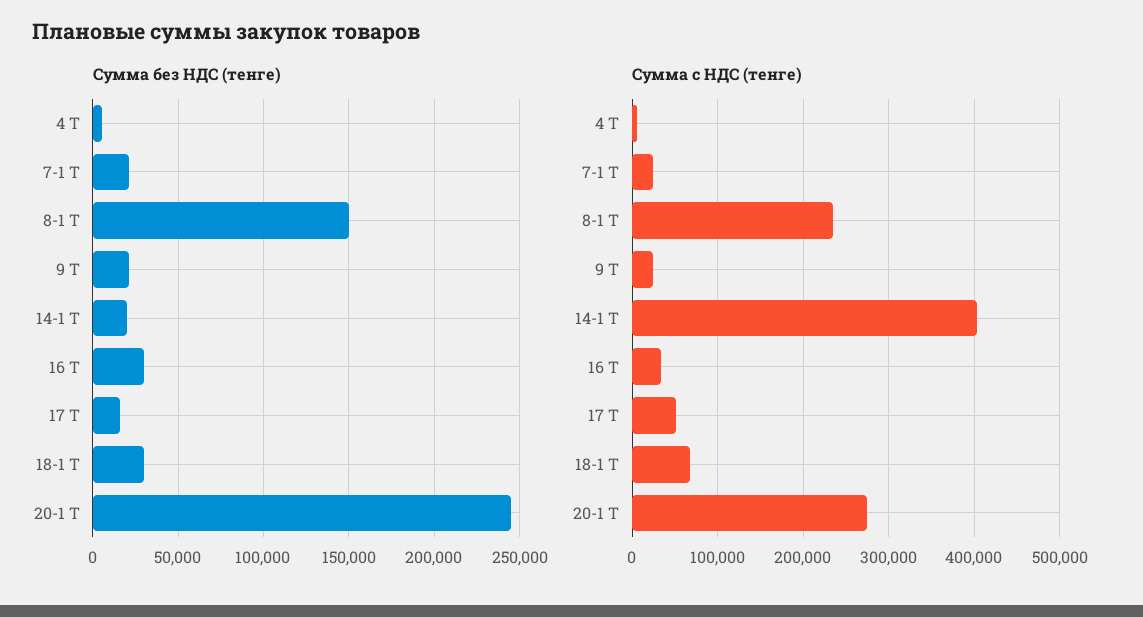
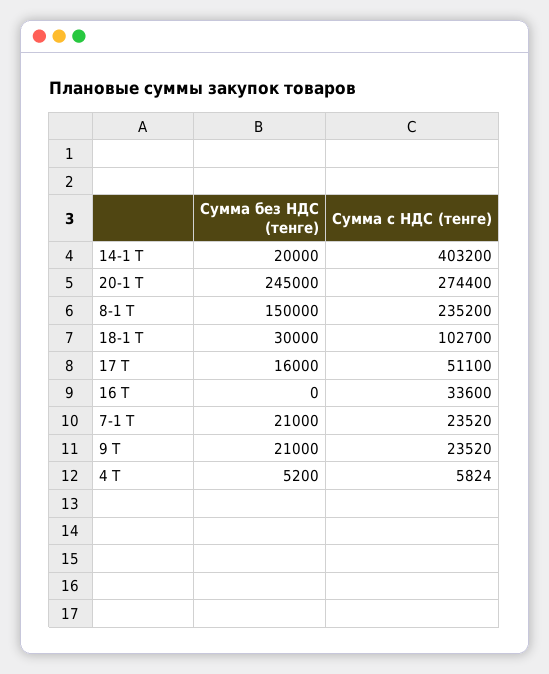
  {
    "Сумма без НДС (тенге)": {
      "4 Т": 5200,
      "7-1 Т": 21000,
      "8-1 Т": 150000,
      "9 Т": 21000,
      "14-1 Т": 20000,
-     "16 Т": 30000,
+     "16 Т": 0,
      "17 Т": 16000,
      "18-1 Т": 30000,
      "20-1 Т": 245000
    },
    "Сумма с НДС (тенге)": {
      "4 Т": 5824,
      "7-1 Т": 23520,
      "8-1 Т": 235200,
      "9 Т": 23520,
      "14-1 Т": 403200,
      "16 Т": 33600,
      "17 Т": 51100,
-     "18-1 Т": 70000,
+     "18-1 Т": 102700,
      "20-1 Т": 274400
    }
  }

